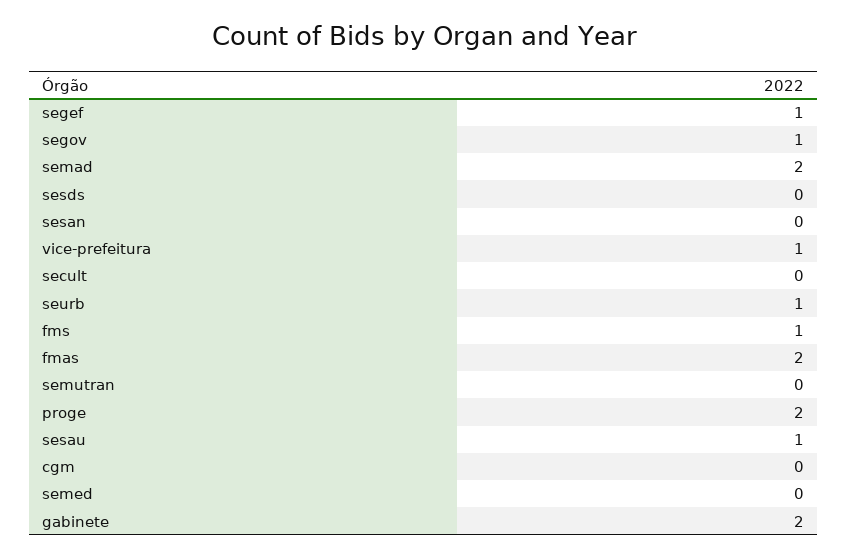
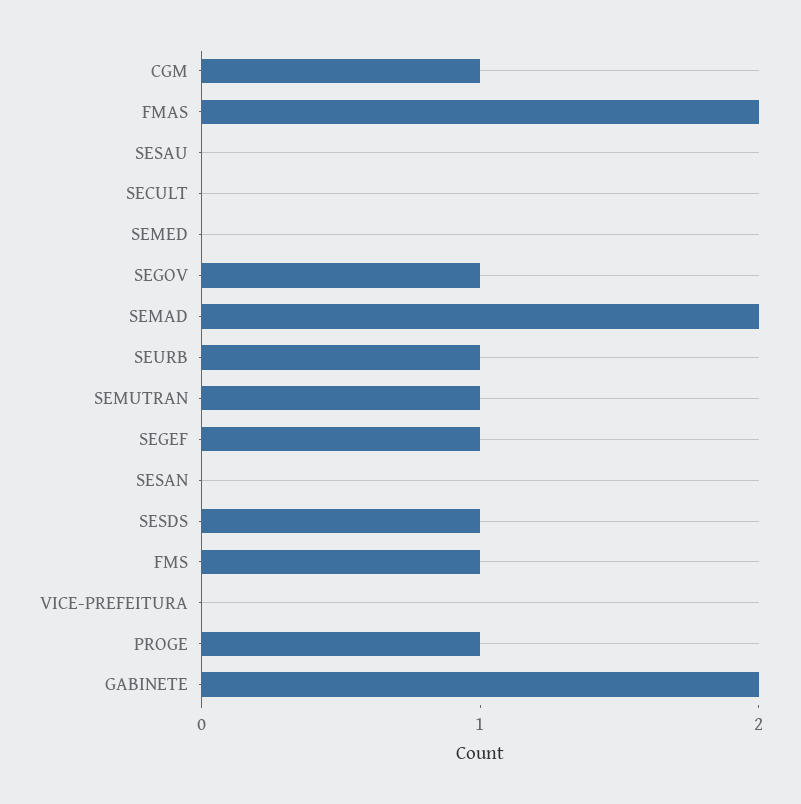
  {
    "segef": 1,
    "segov": 1,
    "semad": 2,
-   "sesds": 0,
+   "sesds": 1,
    "sesan": 0,
-   "vice-prefeitura": 1,
+   "vice-prefeitura": 0,
    "secult": 0,
    "seurb": 1,
    "fms": 1,
    "fmas": 2,
-   "semutran": 0,
+   "semutran": 1,
-   "proge": 2,
+   "proge": 1,
-   "sesau": 1,
+   "sesau": 0,
-   "cgm": 0,
+   "cgm": 1,
    "semed": 0,
    "gabinete": 2
  }

